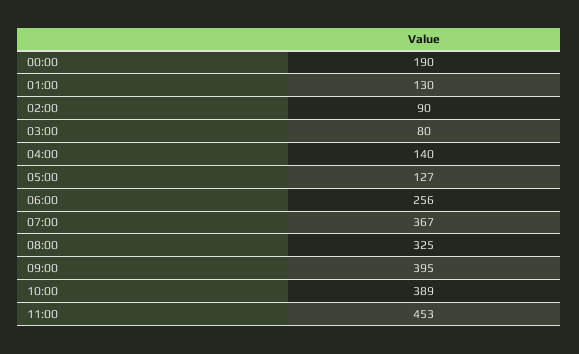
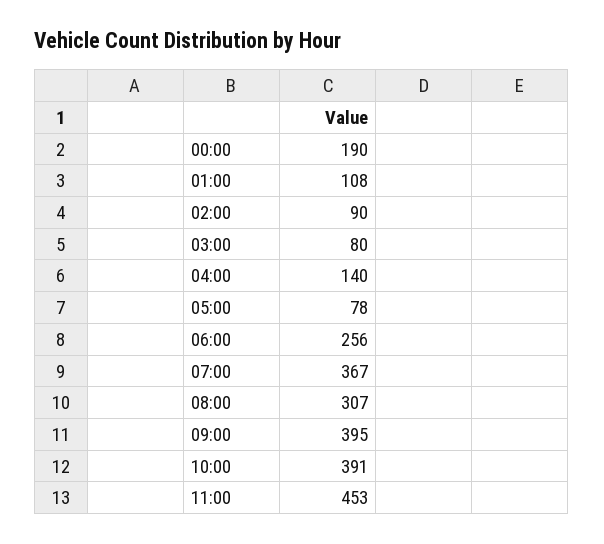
  {
    "00:00": 190,
-   "01:00": 130,
+   "01:00": 108,
    "02:00": 90,
    "03:00": 80,
    "04:00": 140,
-   "05:00": 127,
+   "05:00": 78,
    "06:00": 256,
    "07:00": 367,
-   "08:00": 325,
+   "08:00": 307,
    "09:00": 395,
-   "10:00": 389,
+   "10:00": 391,
    "11:00": 453
  }

